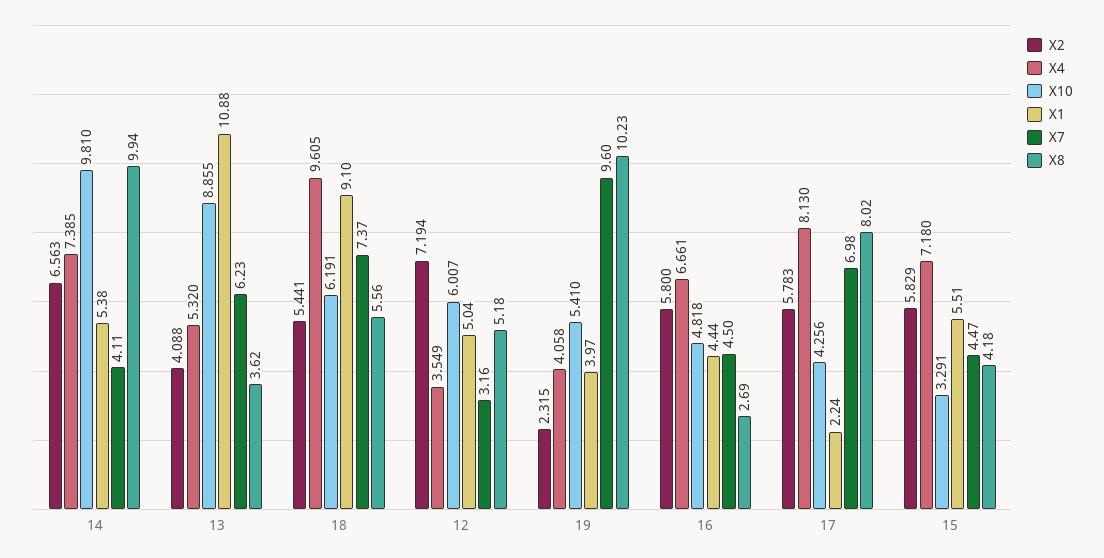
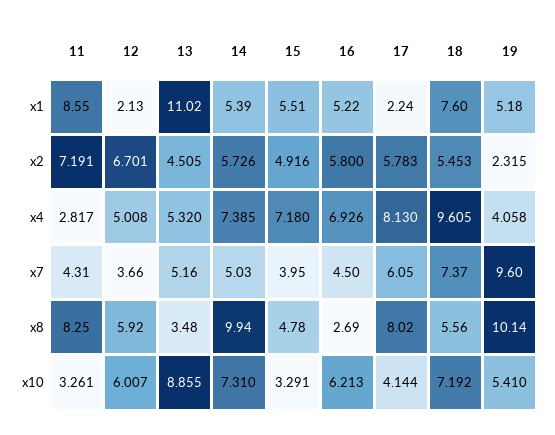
  {
    "X2": {
-     "14": 6.563,
+     "14": 5.726,
-     "13": 4.088,
+     "13": 4.505,
-     "18": 5.441,
+     "18": 5.453,
-     "12": 7.194,
+     "12": 6.701,
      "19": 2.315,
      "16": 5.8,
      "17": 5.783,
-     "15": 5.829
+     "15": 4.916,
+     "11": 7.191
    },
    "X4": {
      "14": 7.385,
      "13": 5.32,
      "18": 9.605,
-     "12": 3.549,
+     "12": 5.008,
      "19": 4.058,
-     "16": 6.661,
+     "16": 6.926,
      "17": 8.13,
-     "15": 7.18
+     "15": 7.18,
+     "11": 2.817
    },
    "X10": {
-     "14": 9.81,
+     "14": 7.31,
      "13": 8.855,
-     "18": 6.191,
+     "18": 7.192,
      "12": 6.007,
      "19": 5.41,
-     "16": 4.818,
+     "16": 6.213,
-     "17": 4.256,
+     "17": 4.144,
-     "15": 3.291
+     "15": 3.291,
+     "11": 3.261
    },
    "X1": {
-     "14": 5.38,
+     "14": 5.39,
-     "13": 10.88,
+     "13": 11.02,
-     "18": 9.1,
+     "18": 7.6,
-     "12": 5.04,
+     "12": 2.13,
-     "19": 3.97,
+     "19": 5.18,
-     "16": 4.44,
+     "16": 5.22,
      "17": 2.24,
-     "15": 5.51
+     "15": 5.51,
+     "11": 8.55
    },
    "X7": {
-     "14": 4.11,
+     "14": 5.03,
-     "13": 6.23,
+     "13": 5.16,
      "18": 7.37,
-     "12": 3.16,
+     "12": 3.66,
      "19": 9.6,
      "16": 4.5,
-     "17": 6.98,
+     "17": 6.05,
-     "15": 4.47
+     "15": 3.95,
+     "11": 4.31
    },
    "X8": {
      "14": 9.94,
-     "13": 3.62,
+     "13": 3.48,
      "18": 5.56,
-     "12": 5.18,
+     "12": 5.92,
-     "19": 10.23,
+     "19": 10.14,
      "16": 2.69,
      "17": 8.02,
-     "15": 4.18
+     "15": 4.78,
+     "11": 8.25
    }
  }

